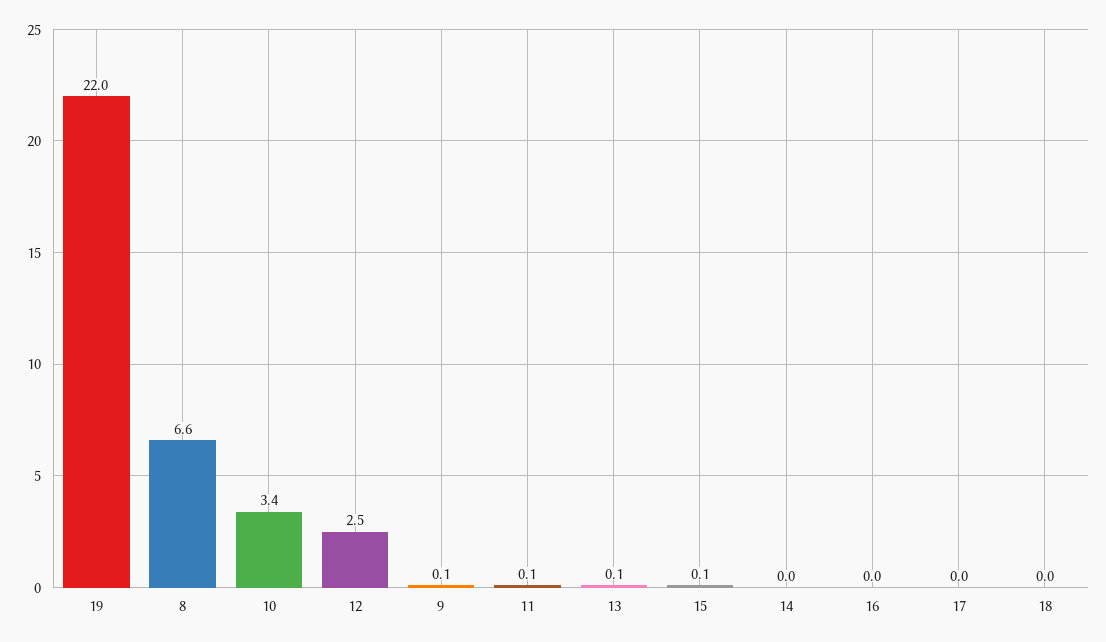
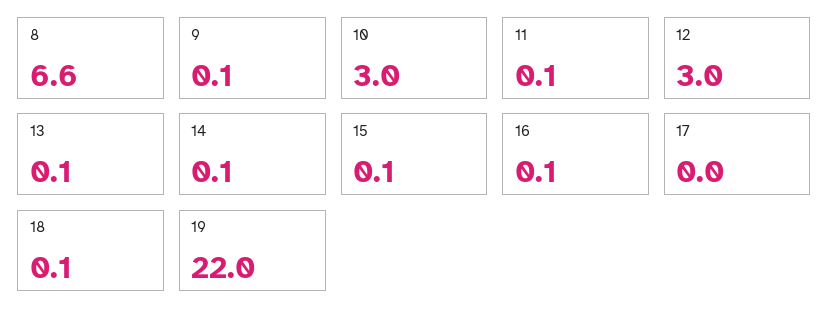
  {
    "19": 22,
    "8": 6.6,
-   "10": 3.4,
+   "10": 3,
-   "12": 2.5,
+   "12": 3,
    "9": 0.1,
    "11": 0.1,
    "13": 0.1,
    "15": 0.1,
-   "14": 0,
+   "14": 0.1,
-   "16": 0,
+   "16": 0.1,
    "17": 0,
-   "18": 0
+   "18": 0.1
  }

